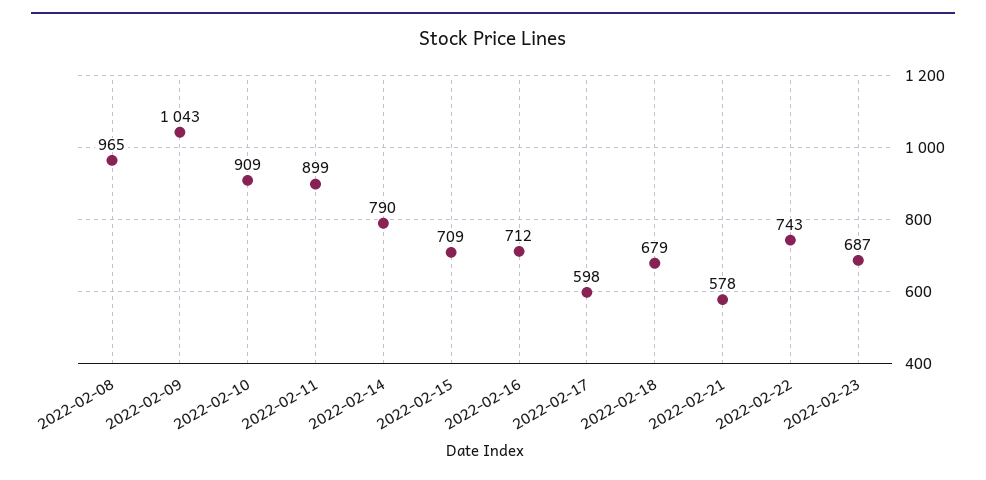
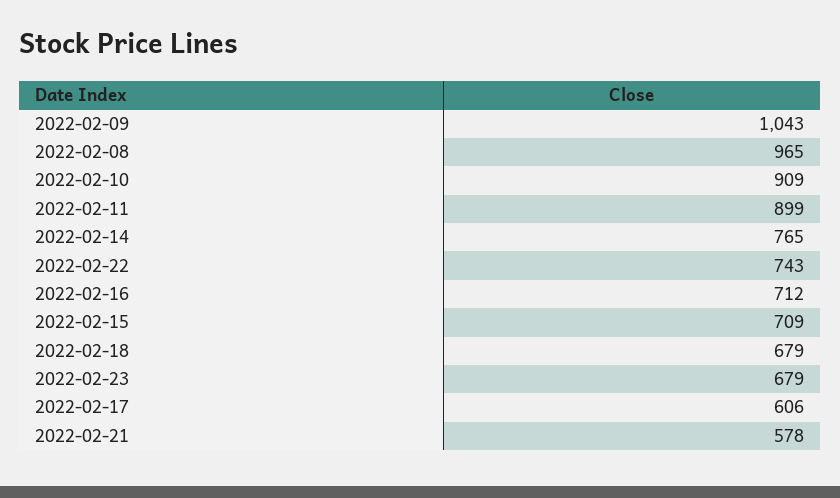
  {
    "2022-02-08": 965,
    "2022-02-09": 1043,
    "2022-02-10": 909,
    "2022-02-11": 899,
-   "2022-02-14": 790,
+   "2022-02-14": 765,
    "2022-02-15": 709,
    "2022-02-16": 712,
-   "2022-02-17": 598,
+   "2022-02-17": 606,
    "2022-02-18": 679,
    "2022-02-21": 578,
    "2022-02-22": 743,
-   "2022-02-23": 687
+   "2022-02-23": 679
  }

